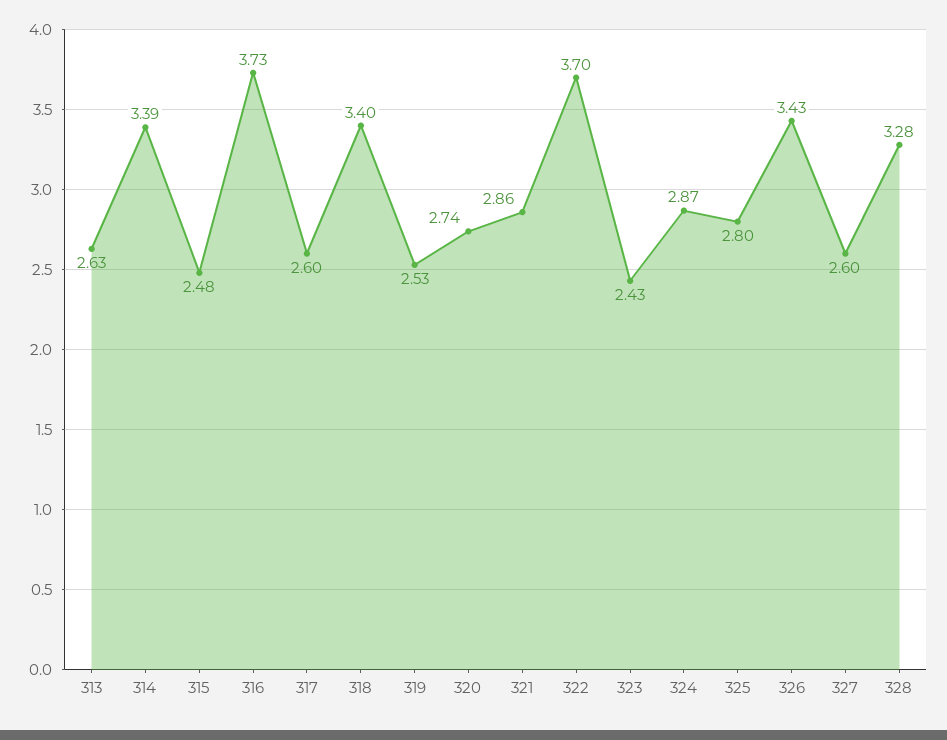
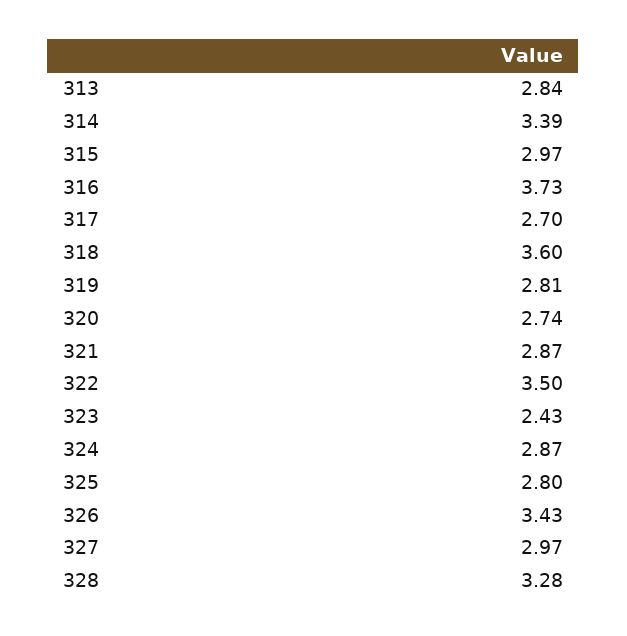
  {
-   "313": 2.63,
+   "313": 2.84,
    "314": 3.39,
-   "315": 2.48,
+   "315": 2.97,
    "316": 3.73,
-   "317": 2.6,
+   "317": 2.7,
-   "318": 3.4,
+   "318": 3.6,
-   "319": 2.53,
+   "319": 2.81,
    "320": 2.74,
-   "321": 2.86,
+   "321": 2.87,
-   "322": 3.7,
+   "322": 3.5,
    "323": 2.43,
    "324": 2.87,
    "325": 2.8,
    "326": 3.43,
-   "327": 2.6,
+   "327": 2.97,
    "328": 3.28
  }

